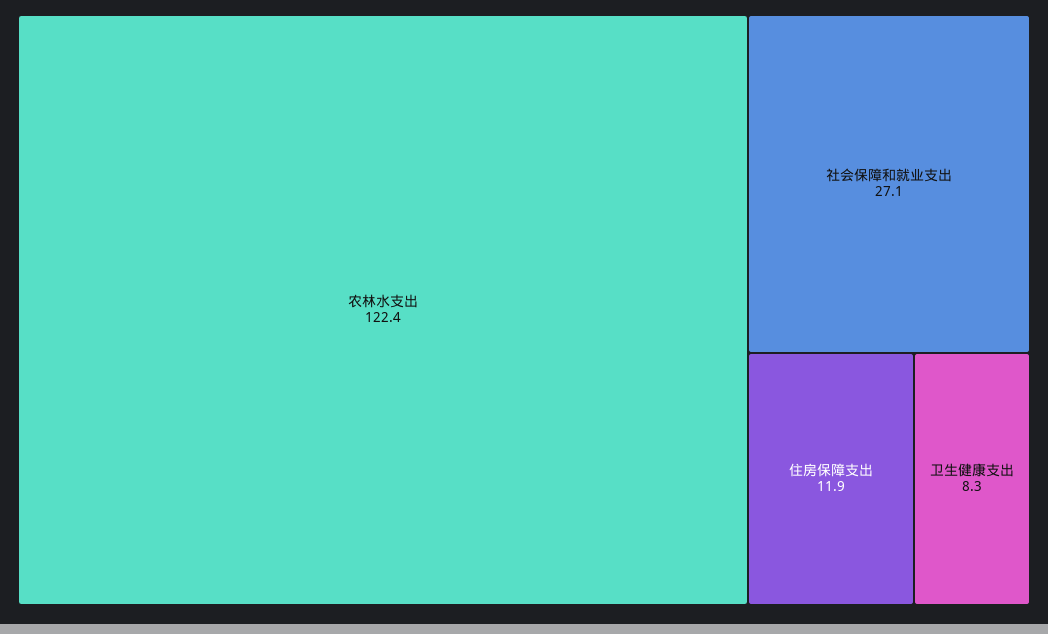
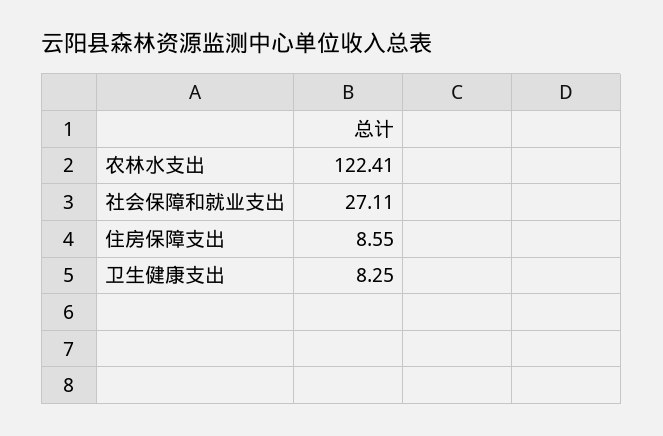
  {
    "农林水支出": 122.41,
    "社会保障和就业支出": 27.11,
-   "住房保障支出": 11.9,
+   "住房保障支出": 8.55,
    "卫生健康支出": 8.25
  }

